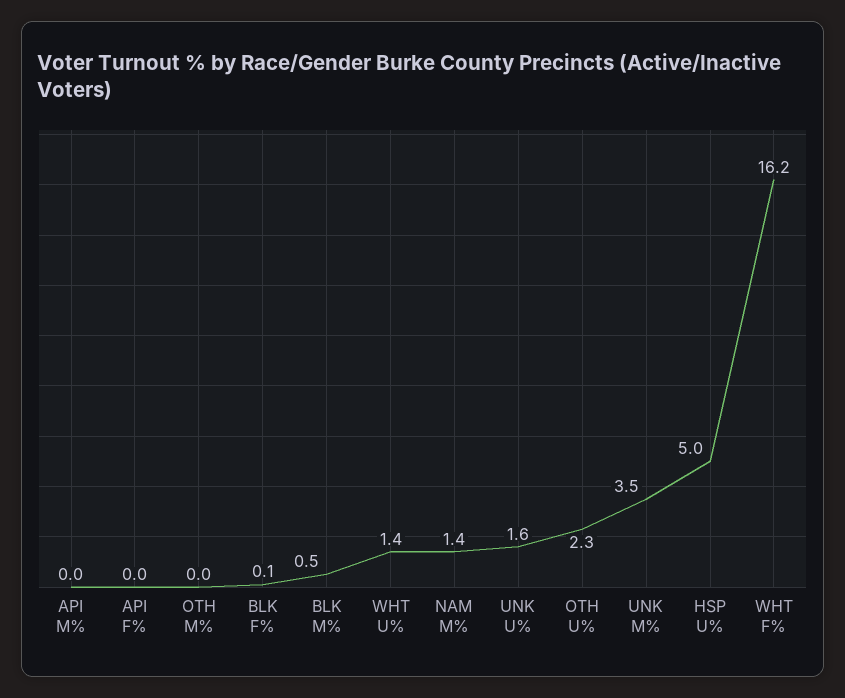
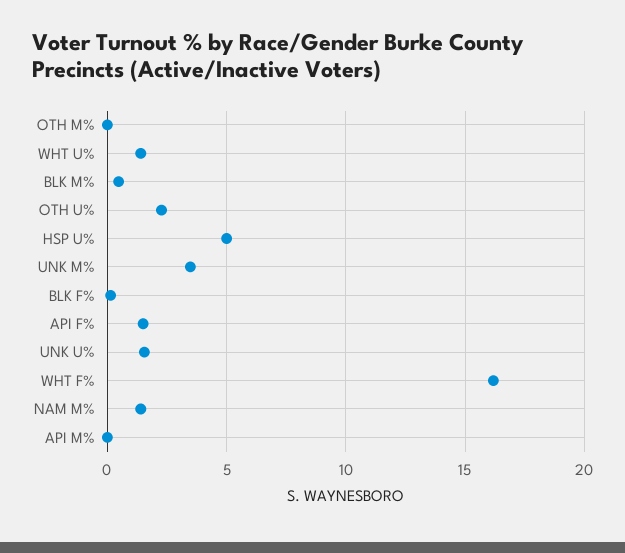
  {
    "API M%": 0,
-   "API F%": 0,
+   "API F%": 1.5,
    "OTH M%": 0,
    "BLK F%": 0.1,
    "BLK M%": 0.5,
    "WHT U%": 1.4,
    "NAM M%": 1.4,
    "UNK U%": 1.6,
    "OTH U%": 2.3,
    "UNK M%": 3.5,
    "HSP U%": 5,
    "WHT F%": 16.2
  }

